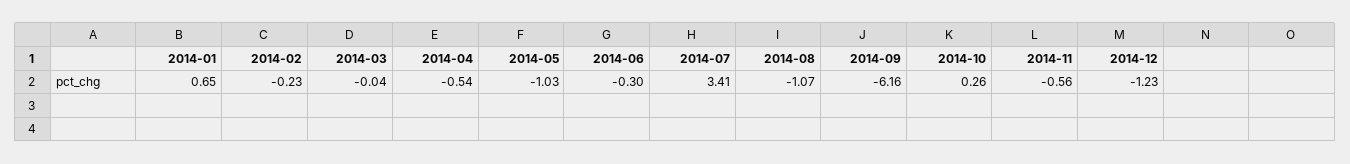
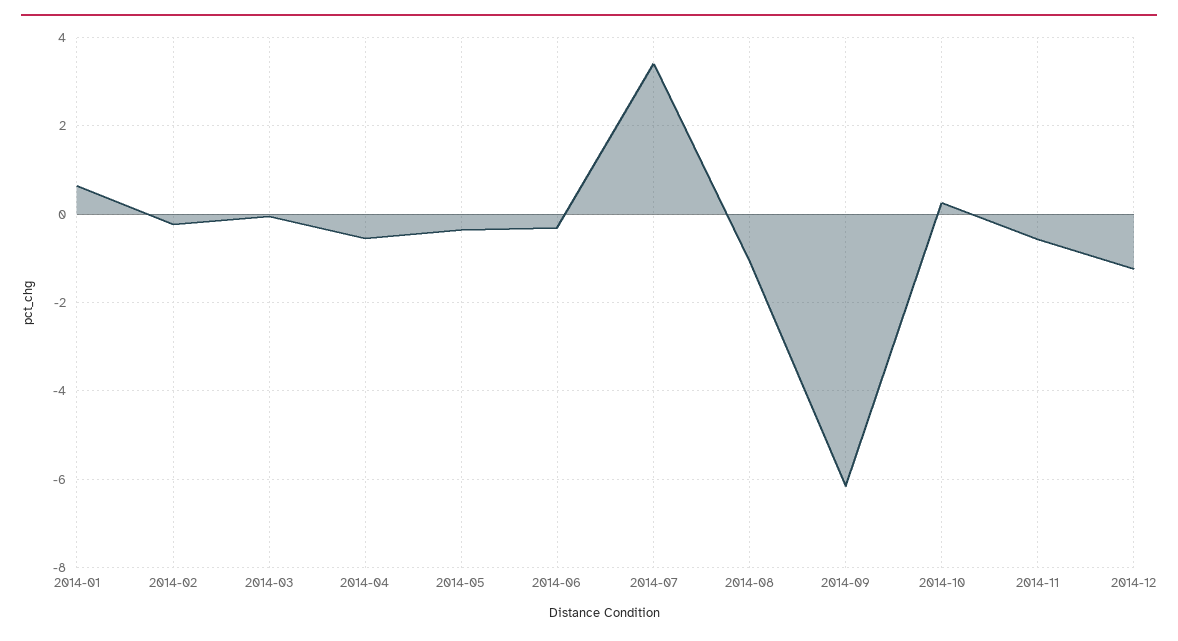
  {
    "2014-01": 0.65,
    "2014-02": -0.23,
    "2014-03": -0.04,
    "2014-04": -0.54,
-   "2014-05": -1.03,
+   "2014-05": -0.4,
    "2014-06": -0.3,
    "2014-07": 3.41,
    "2014-08": -1.07,
    "2014-09": -6.16,
    "2014-10": 0.26,
    "2014-11": -0.56,
    "2014-12": -1.23
  }

